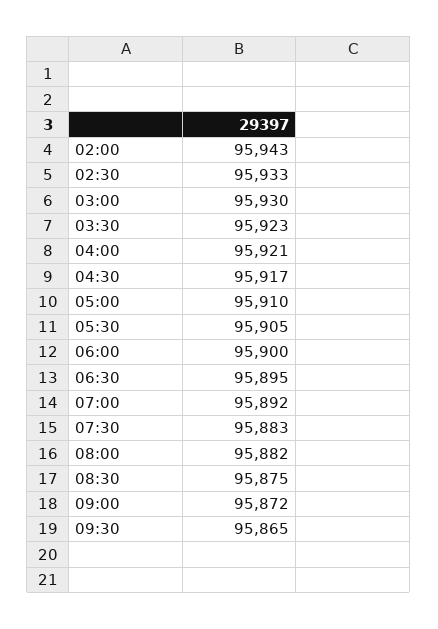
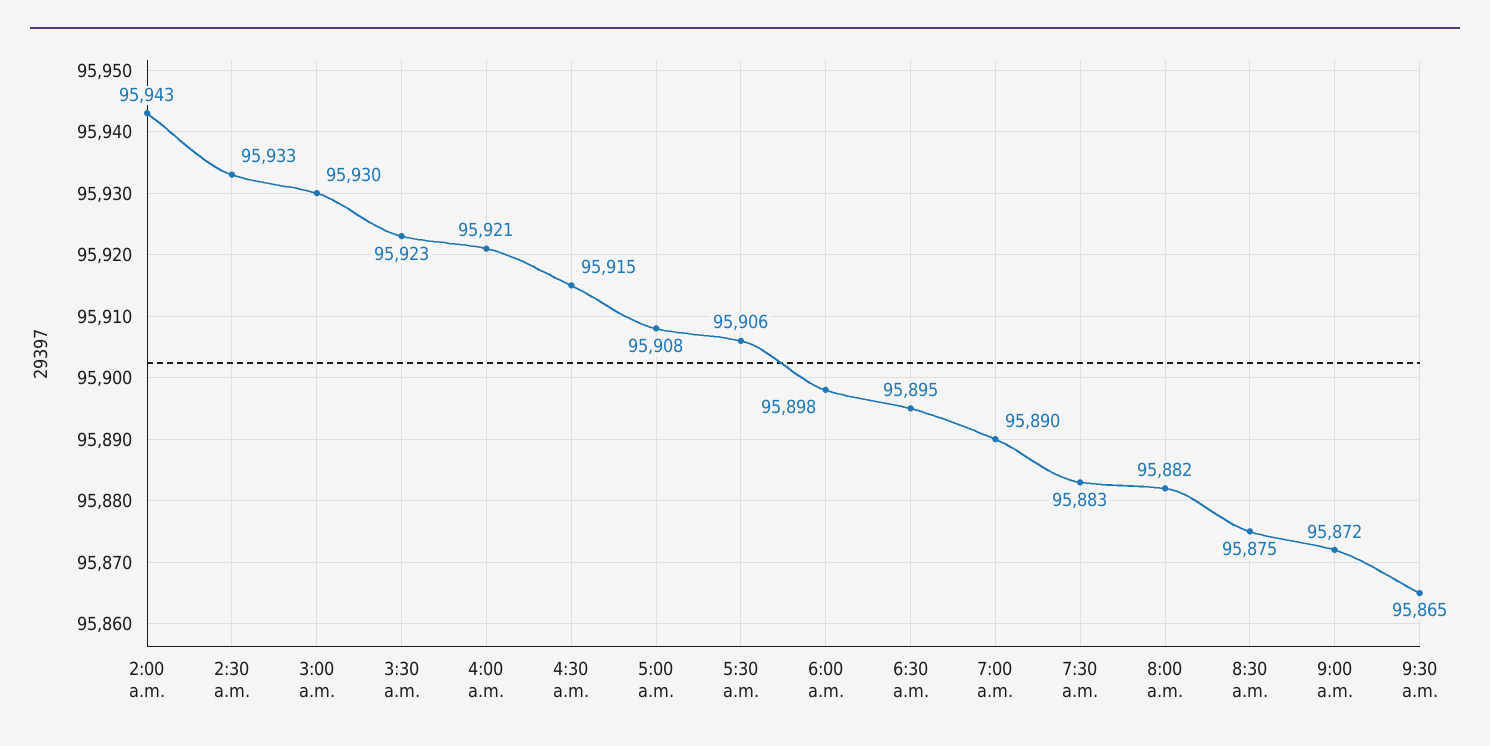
  {
    "02:00": 95943,
    "02:30": 95933,
    "03:00": 95930,
    "03:30": 95923,
    "04:00": 95921,
-   "04:30": 95917,
+   "04:30": 95915,
-   "05:00": 95910,
+   "05:00": 95908,
-   "05:30": 95905,
+   "05:30": 95906,
-   "06:00": 95900,
+   "06:00": 95898,
    "06:30": 95895,
-   "07:00": 95892,
+   "07:00": 95890,
    "07:30": 95883,
    "08:00": 95882,
    "08:30": 95875,
    "09:00": 95872,
    "09:30": 95865
  }

